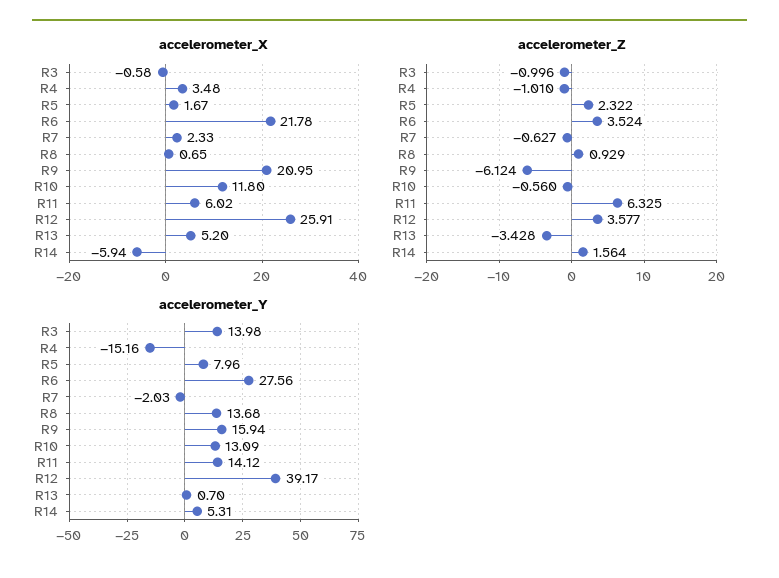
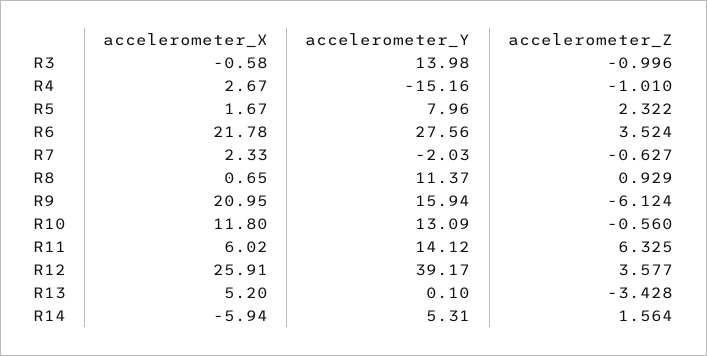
  {
    "accelerometer_X": {
      "R3": -0.58,
-     "R4": 3.48,
+     "R4": 2.67,
      "R5": 1.67,
      "R6": 21.78,
      "R7": 2.33,
      "R8": 0.65,
      "R9": 20.95,
      "R10": 11.8,
      "R11": 6.02,
      "R12": 25.91,
      "R13": 5.2,
      "R14": -5.94
    },
    "accelerometer_Z": {
      "R3": -0.996,
      "R4": -1.01,
      "R5": 2.322,
      "R6": 3.524,
      "R7": -0.627,
      "R8": 0.929,
      "R9": -6.124,
      "R10": -0.56,
      "R11": 6.325,
      "R12": 3.577,
      "R13": -3.428,
      "R14": 1.564
    },
    "accelerometer_Y": {
      "R3": 13.98,
      "R4": -15.16,
      "R5": 7.96,
      "R6": 27.56,
      "R7": -2.03,
-     "R8": 13.68,
+     "R8": 11.37,
      "R9": 15.94,
      "R10": 13.09,
      "R11": 14.12,
      "R12": 39.17,
-     "R13": 0.7,
+     "R13": 0.1,
      "R14": 5.31
    }
  }

